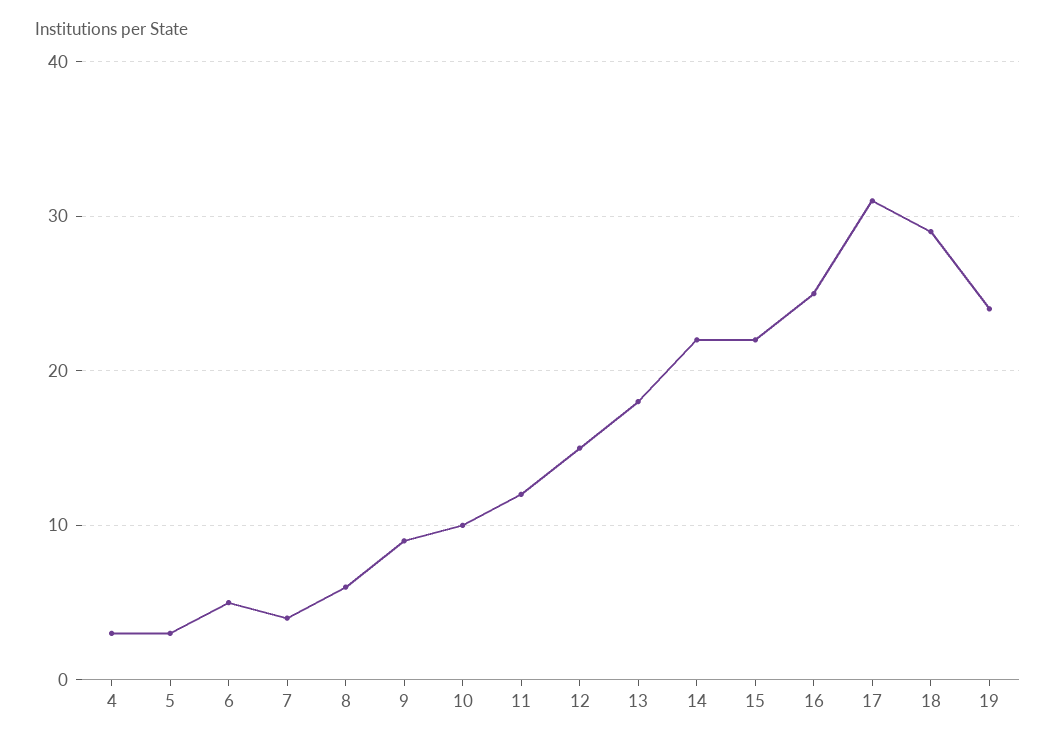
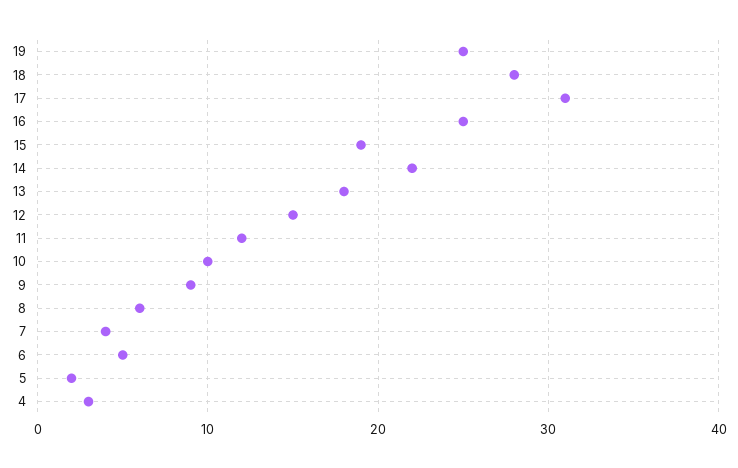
  {
    "4": 3,
-   "5": 3,
+   "5": 2,
    "6": 5,
    "7": 4,
    "8": 6,
    "9": 9,
    "10": 10,
    "11": 12,
    "12": 15,
    "13": 18,
    "14": 22,
-   "15": 22,
+   "15": 19,
    "16": 25,
    "17": 31,
-   "18": 29,
+   "18": 28,
-   "19": 24
+   "19": 25
  }

